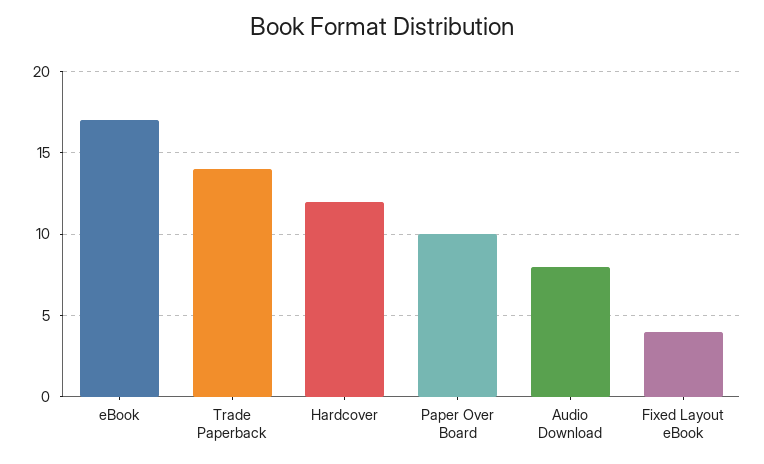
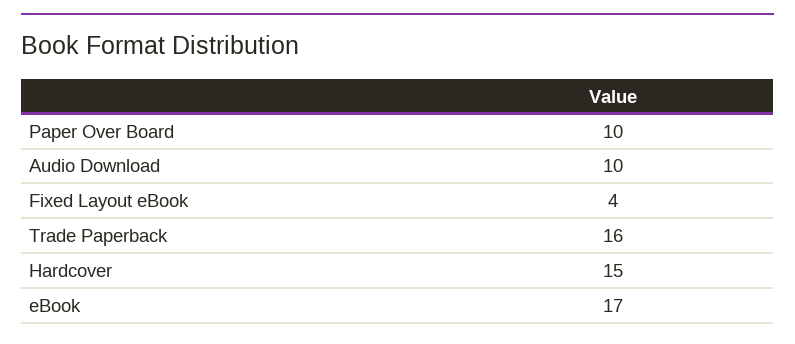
  {
    "eBook": 17,
-   "Trade Paperback": 14,
+   "Trade Paperback": 16,
-   "Hardcover": 12,
+   "Hardcover": 15,
    "Paper Over Board": 10,
-   "Audio Download": 8,
+   "Audio Download": 10,
    "Fixed Layout eBook": 4
  }

